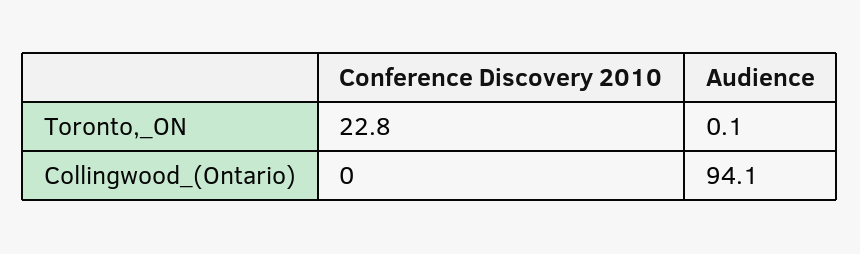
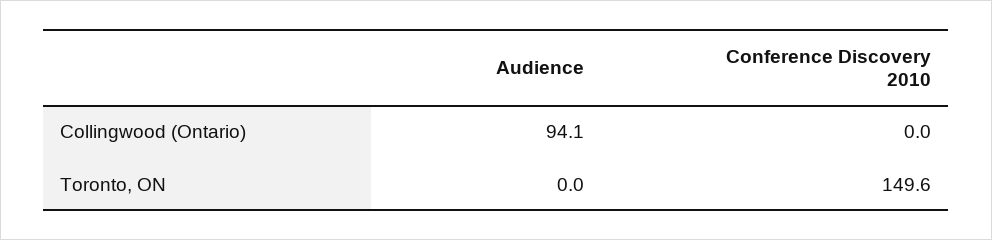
  {
    "Conference Discovery 2010": {
-     "Toronto,_ON": 22.8,
+     "Toronto,_ON": 149.6,
      "Collingwood_(Ontario)": 0
    },
    "Audience": {
-     "Toronto,_ON": 0.1,
+     "Toronto,_ON": 0,
      "Collingwood_(Ontario)": 94.1
    }
  }

